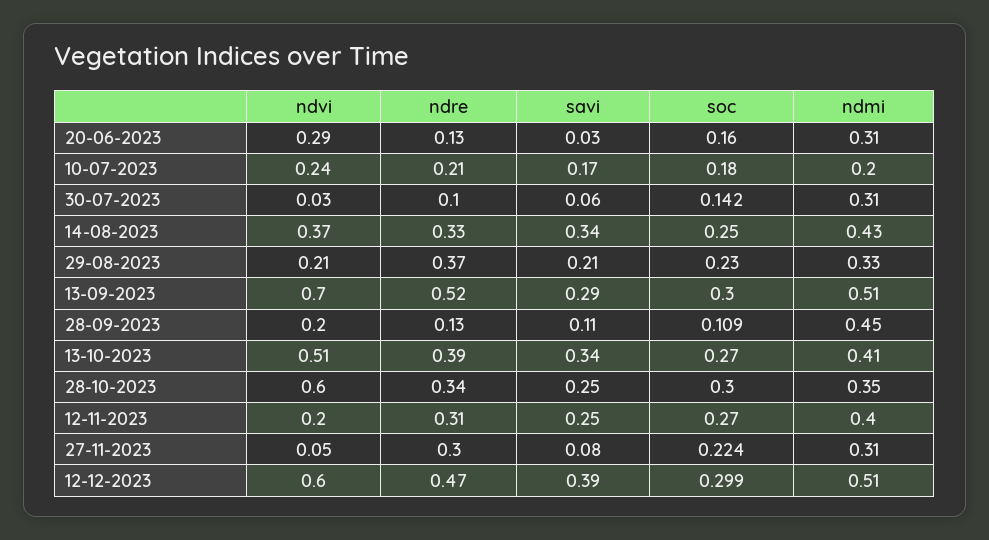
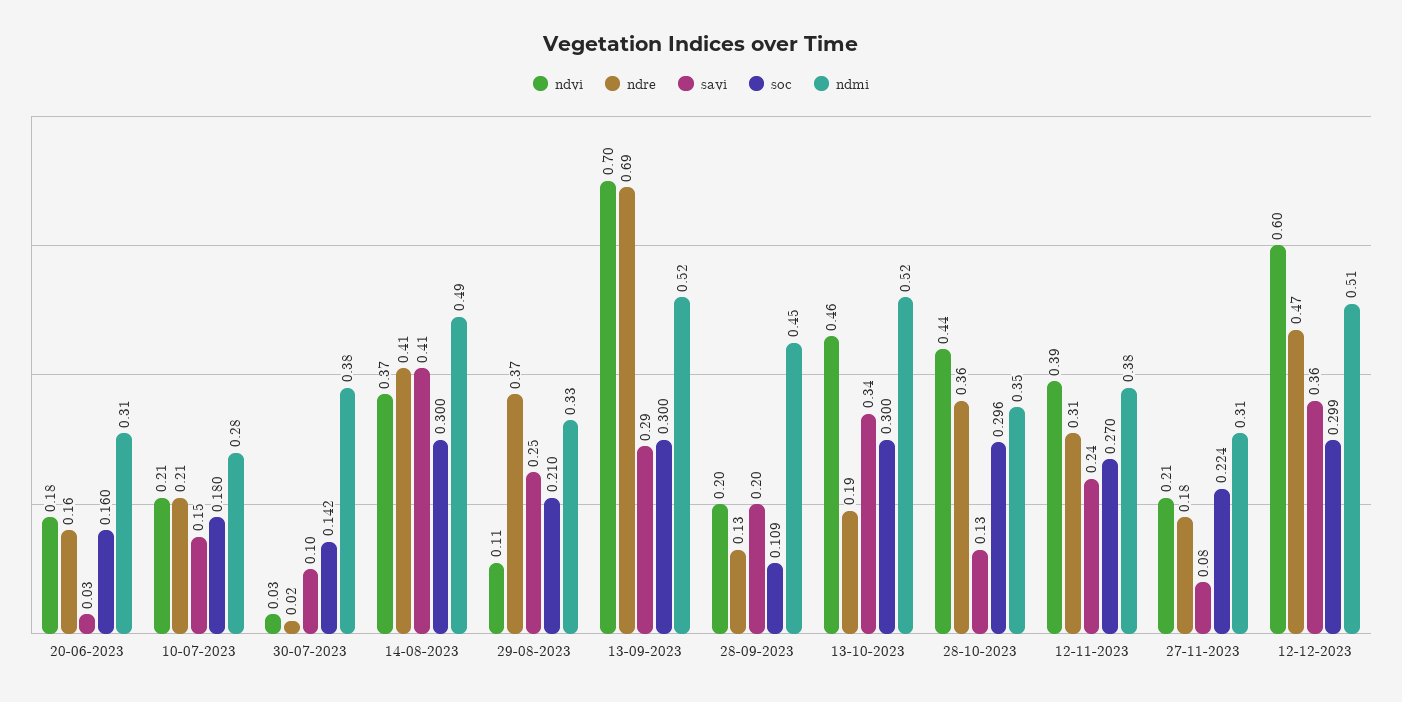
  {
    "ndvi": {
-     "20-06-2023": 0.29,
+     "20-06-2023": 0.18,
-     "10-07-2023": 0.24,
+     "10-07-2023": 0.21,
      "30-07-2023": 0.03,
      "14-08-2023": 0.37,
-     "29-08-2023": 0.21,
+     "29-08-2023": 0.11,
      "13-09-2023": 0.7,
      "28-09-2023": 0.2,
-     "13-10-2023": 0.51,
+     "13-10-2023": 0.46,
-     "28-10-2023": 0.6,
+     "28-10-2023": 0.44,
-     "12-11-2023": 0.2,
+     "12-11-2023": 0.39,
-     "27-11-2023": 0.05,
+     "27-11-2023": 0.21,
      "12-12-2023": 0.6
    },
    "ndre": {
-     "20-06-2023": 0.13,
+     "20-06-2023": 0.16,
      "10-07-2023": 0.21,
-     "30-07-2023": 0.1,
+     "30-07-2023": 0.02,
-     "14-08-2023": 0.33,
+     "14-08-2023": 0.41,
      "29-08-2023": 0.37,
-     "13-09-2023": 0.52,
+     "13-09-2023": 0.69,
      "28-09-2023": 0.13,
-     "13-10-2023": 0.39,
+     "13-10-2023": 0.19,
-     "28-10-2023": 0.34,
+     "28-10-2023": 0.36,
      "12-11-2023": 0.31,
-     "27-11-2023": 0.3,
+     "27-11-2023": 0.18,
      "12-12-2023": 0.47
    },
    "savi": {
      "20-06-2023": 0.03,
-     "10-07-2023": 0.17,
+     "10-07-2023": 0.15,
-     "30-07-2023": 0.06,
+     "30-07-2023": 0.1,
-     "14-08-2023": 0.34,
+     "14-08-2023": 0.41,
-     "29-08-2023": 0.21,
+     "29-08-2023": 0.25,
      "13-09-2023": 0.29,
-     "28-09-2023": 0.11,
+     "28-09-2023": 0.2,
      "13-10-2023": 0.34,
-     "28-10-2023": 0.25,
+     "28-10-2023": 0.13,
-     "12-11-2023": 0.25,
+     "12-11-2023": 0.24,
      "27-11-2023": 0.08,
-     "12-12-2023": 0.39
+     "12-12-2023": 0.36
    },
    "soc": {
      "20-06-2023": 0.16,
      "10-07-2023": 0.18,
      "30-07-2023": 0.142,
-     "14-08-2023": 0.25,
+     "14-08-2023": 0.3,
-     "29-08-2023": 0.23,
+     "29-08-2023": 0.21,
      "13-09-2023": 0.3,
      "28-09-2023": 0.109,
-     "13-10-2023": 0.27,
+     "13-10-2023": 0.3,
-     "28-10-2023": 0.3,
+     "28-10-2023": 0.296,
      "12-11-2023": 0.27,
      "27-11-2023": 0.224,
      "12-12-2023": 0.299
    },
    "ndmi": {
      "20-06-2023": 0.31,
-     "10-07-2023": 0.2,
+     "10-07-2023": 0.28,
-     "30-07-2023": 0.31,
+     "30-07-2023": 0.38,
-     "14-08-2023": 0.43,
+     "14-08-2023": 0.49,
      "29-08-2023": 0.33,
-     "13-09-2023": 0.51,
+     "13-09-2023": 0.52,
      "28-09-2023": 0.45,
-     "13-10-2023": 0.41,
+     "13-10-2023": 0.52,
      "28-10-2023": 0.35,
-     "12-11-2023": 0.4,
+     "12-11-2023": 0.38,
      "27-11-2023": 0.31,
      "12-12-2023": 0.51
    }
  }

